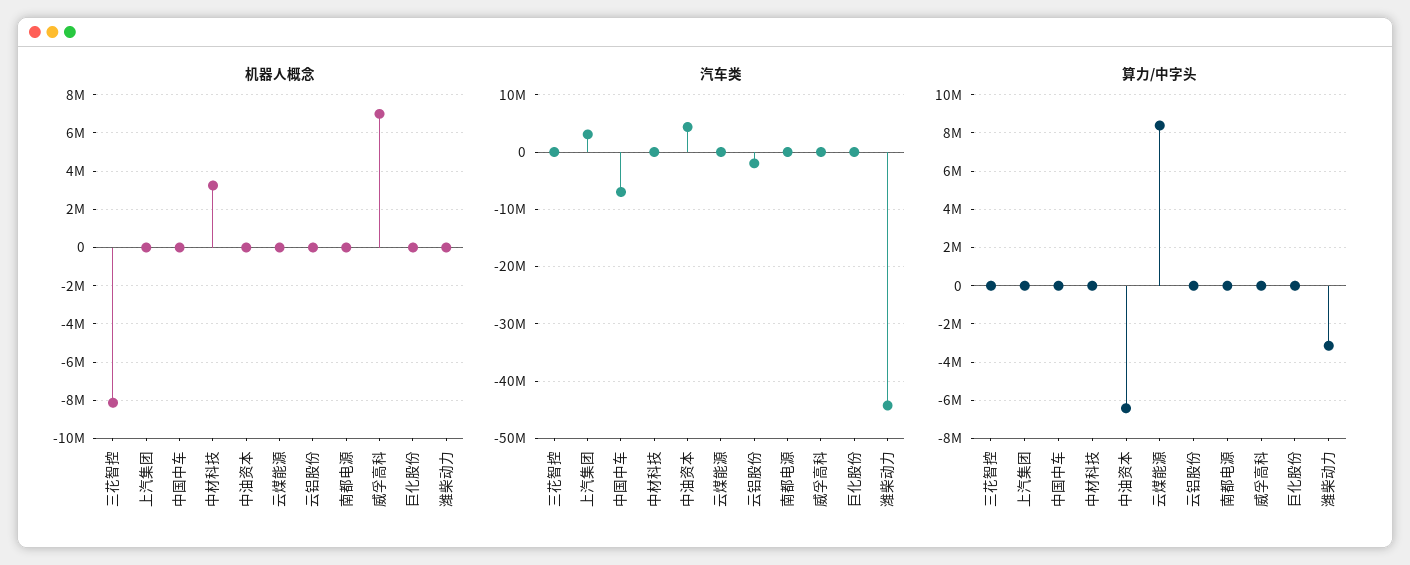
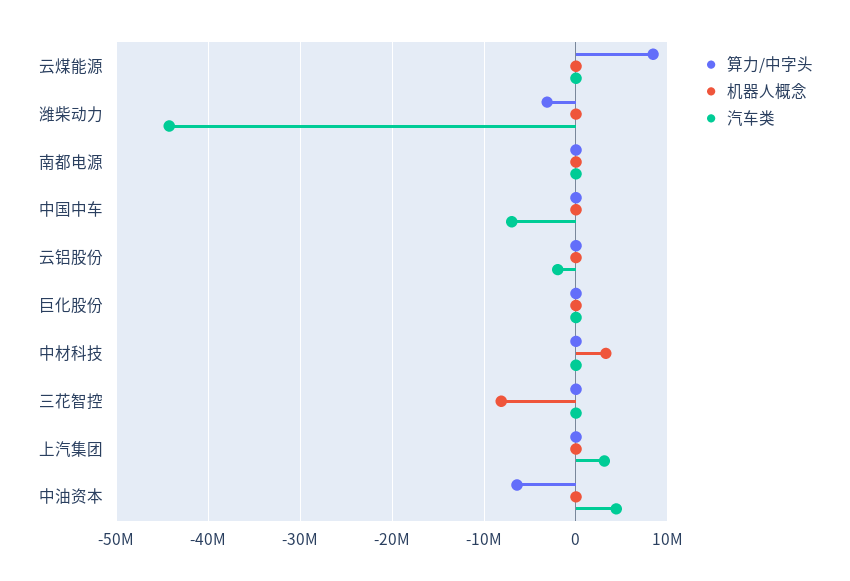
  {
    "机器人概念": {
      "三花智控": -8000000,
      "上汽集团": 0,
      "中国中车": 0,
      "中材科技": 3000000,
      "中油资本": 0,
      "云煤能源": 0,
      "云铝股份": 0,
      "南都电源": 0,
-     "威孚高科": 7000000,
      "巨化股份": 0,
      "潍柴动力": 0
    },
    "汽车类": {
      "三花智控": 0,
      "上汽集团": 3000000,
      "中国中车": -7000000,
      "中材科技": 0,
      "中油资本": 4000000,
      "云煤能源": 0,
      "云铝股份": -2000000,
      "南都电源": 0,
-     "威孚高科": 0,
      "巨化股份": 0,
      "潍柴动力": -44000000
    },
    "算力/中字头": {
      "三花智控": 0,
      "上汽集团": 0,
      "中国中车": 0,
      "中材科技": 0,
      "中油资本": -6500000,
      "云煤能源": 8500000,
      "云铝股份": 0,
      "南都电源": 0,
-     "威孚高科": 0,
      "巨化股份": 0,
      "潍柴动力": -3000000
    }
  }

